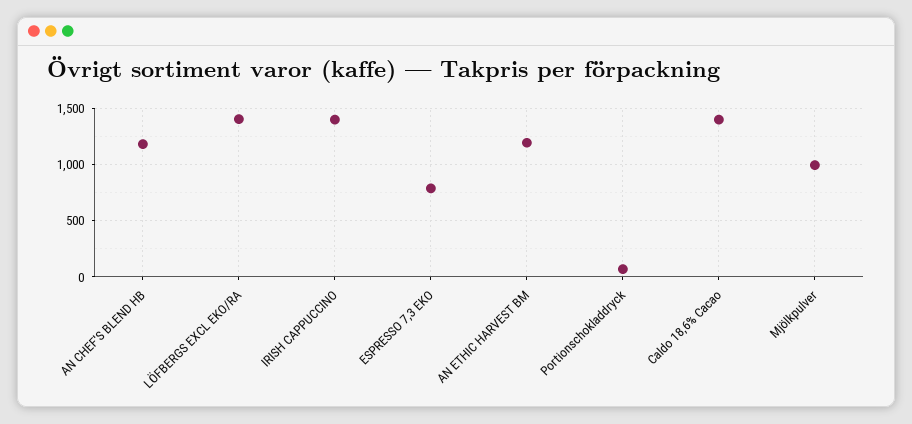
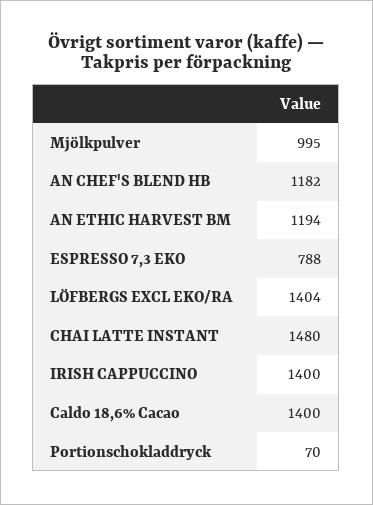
  {
    "AN CHEF'S BLEND HB": 1182,
    "LÖFBERGS EXCL EKO/RA": 1404,
    "IRISH CAPPUCCINO": 1400,
    "ESPRESSO 7,3 EKO": 788,
    "AN ETHIC HARVEST BM": 1194,
    "Portionschokladdryck": 70,
    "Caldo 18,6% Cacao": 1400,
-   "Mjölkpulver": 995
+   "Mjölkpulver": 995,
+   "CHAI LATTE INSTANT": 1480
  }

